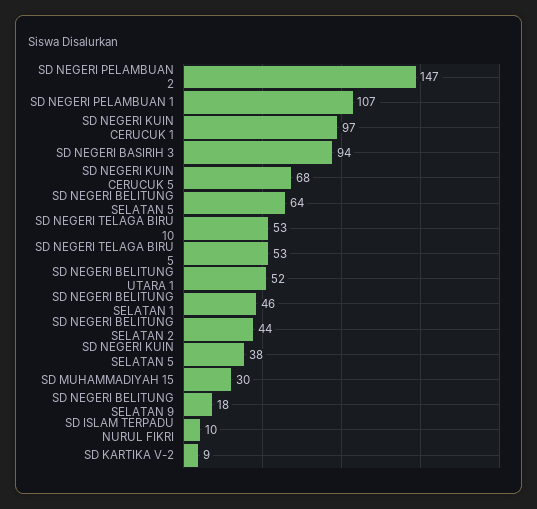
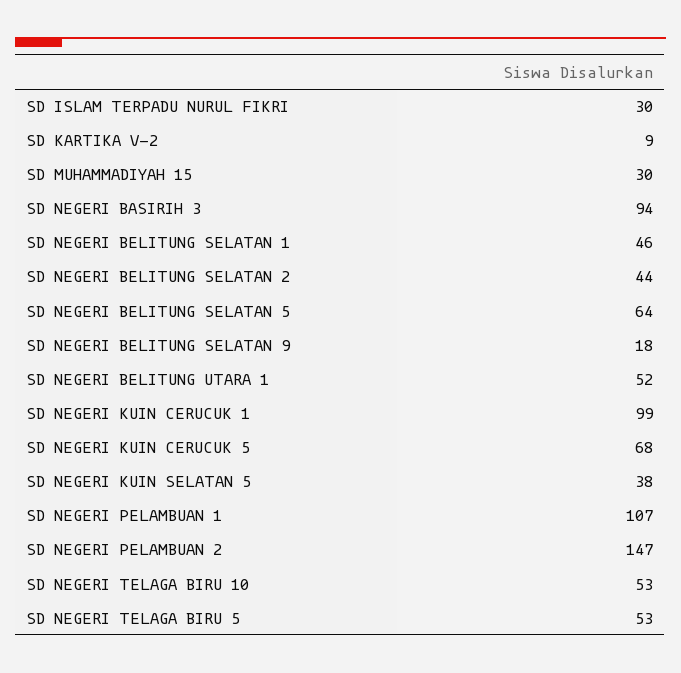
  {
    "SD NEGERI PELAMBUAN 2": 147,
    "SD NEGERI PELAMBUAN 1": 107,
-   "SD NEGERI KUIN CERUCUK 1": 97,
+   "SD NEGERI KUIN CERUCUK 1": 99,
    "SD NEGERI BASIRIH 3": 94,
    "SD NEGERI KUIN CERUCUK 5": 68,
    "SD NEGERI BELITUNG SELATAN 5": 64,
    "SD NEGERI TELAGA BIRU 10": 53,
    "SD NEGERI TELAGA BIRU 5": 53,
    "SD NEGERI BELITUNG UTARA 1": 52,
    "SD NEGERI BELITUNG SELATAN 1": 46,
    "SD NEGERI BELITUNG SELATAN 2": 44,
    "SD NEGERI KUIN SELATAN 5": 38,
    "SD MUHAMMADIYAH 15": 30,
    "SD NEGERI BELITUNG SELATAN 9": 18,
-   "SD ISLAM TERPADU NURUL FIKRI": 10,
+   "SD ISLAM TERPADU NURUL FIKRI": 30,
    "SD KARTIKA V-2": 9
  }

